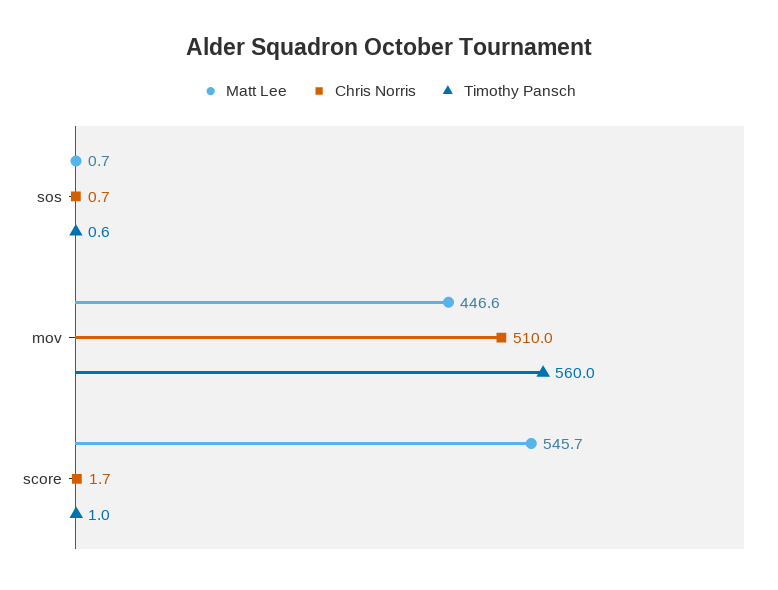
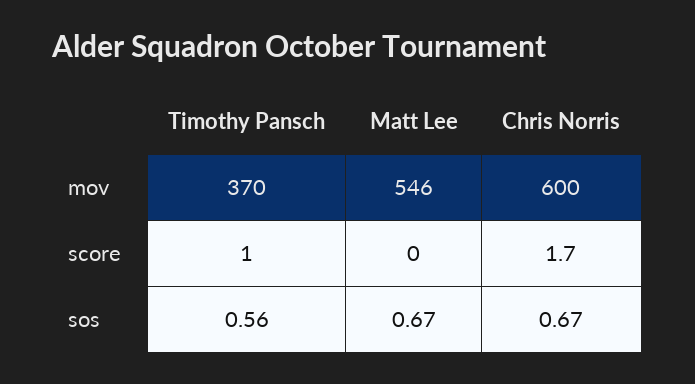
  {
    "Matt Lee": {
      "sos": 0.67,
-     "mov": 446.6,
+     "mov": 546,
-     "score": 545.7
+     "score": 0
    },
    "Chris Norris": {
      "sos": 0.67,
-     "mov": 510,
+     "mov": 600,
      "score": 1.7
    },
    "Timothy Pansch": {
      "sos": 0.56,
-     "mov": 560,
+     "mov": 370,
      "score": 1
    }
  }

